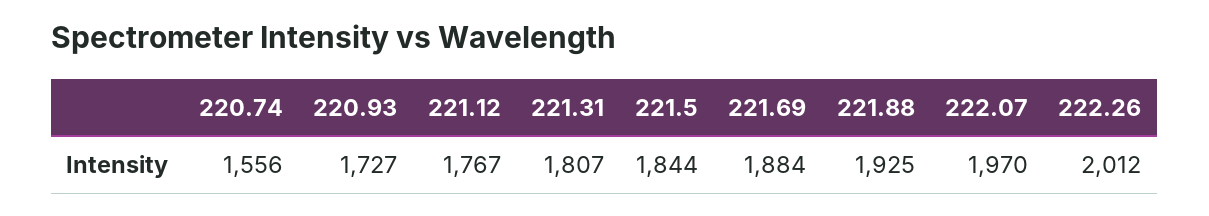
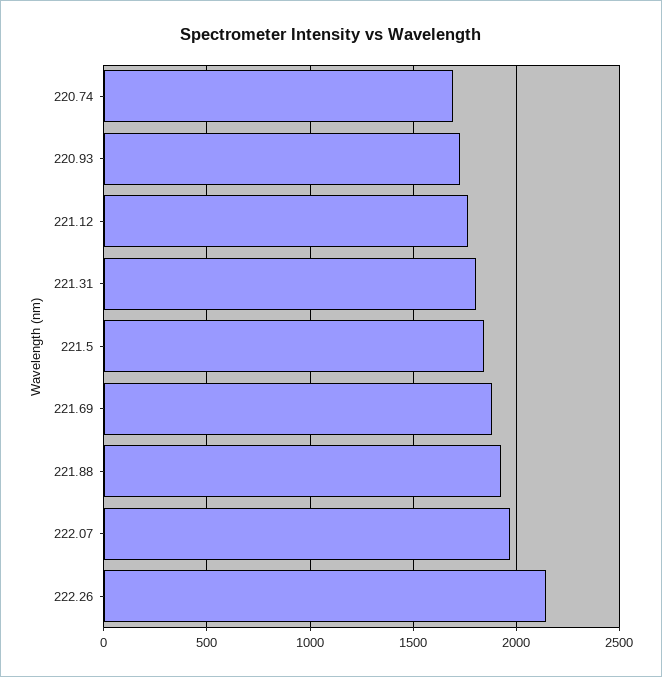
  {
-   "220.74": 1556,
+   "220.74": 1700,
    "220.93": 1727,
    "221.12": 1767,
    "221.31": 1807,
    "221.5": 1844,
    "221.69": 1884,
    "221.88": 1925,
    "222.07": 1970,
-   "222.26": 2012
+   "222.26": 2150
  }

